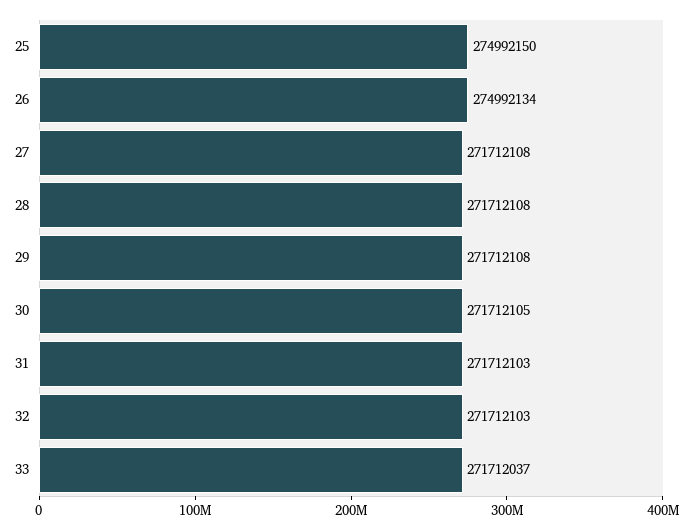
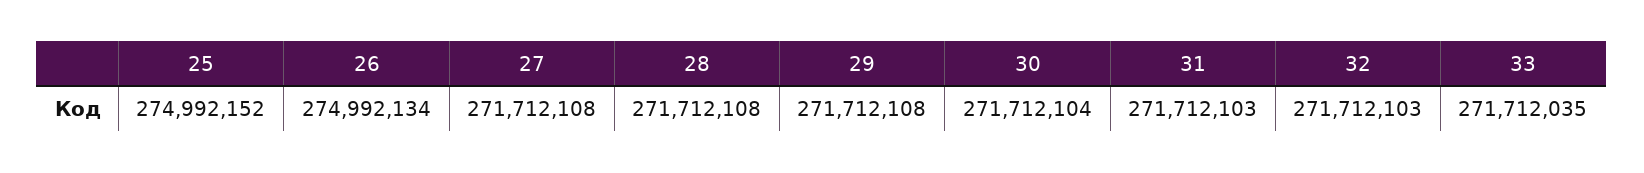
  {
-   "25": 274992150,
+   "25": 274992152,
    "26": 274992134,
    "27": 271712108,
    "28": 271712108,
    "29": 271712108,
-   "30": 271712105,
+   "30": 271712104,
    "31": 271712103,
    "32": 271712103,
-   "33": 271712037
+   "33": 271712035
  }

